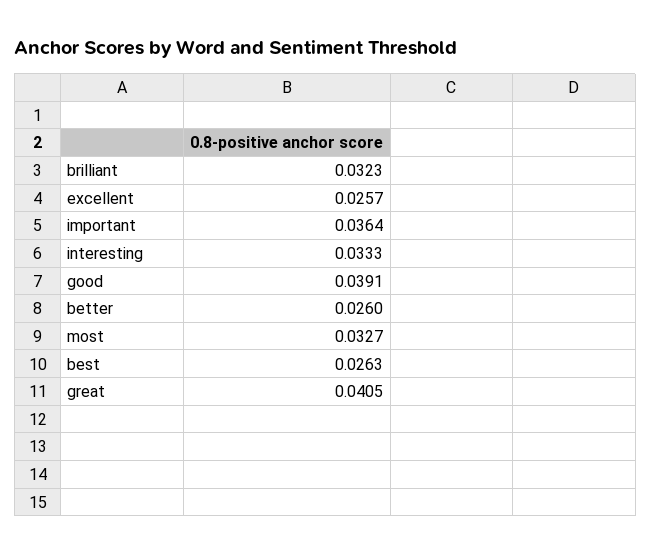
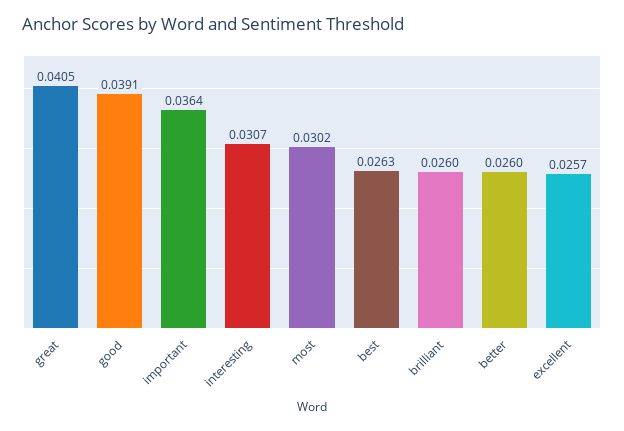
  {
-   "brilliant": 0.0323,
+   "brilliant": 0.026,
    "excellent": 0.0257,
    "important": 0.0364,
-   "interesting": 0.0333,
+   "interesting": 0.0307,
    "good": 0.0391,
    "better": 0.026,
-   "most": 0.0327,
+   "most": 0.0302,
    "best": 0.0263,
    "great": 0.0405
  }

